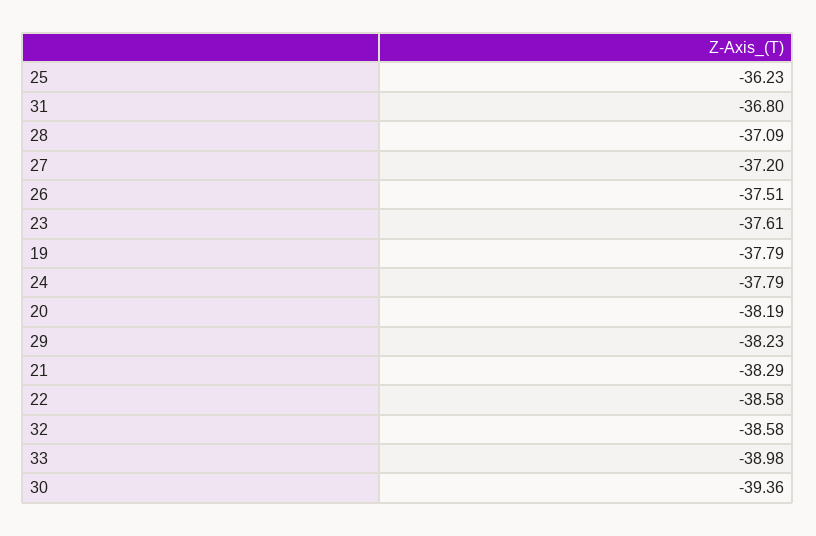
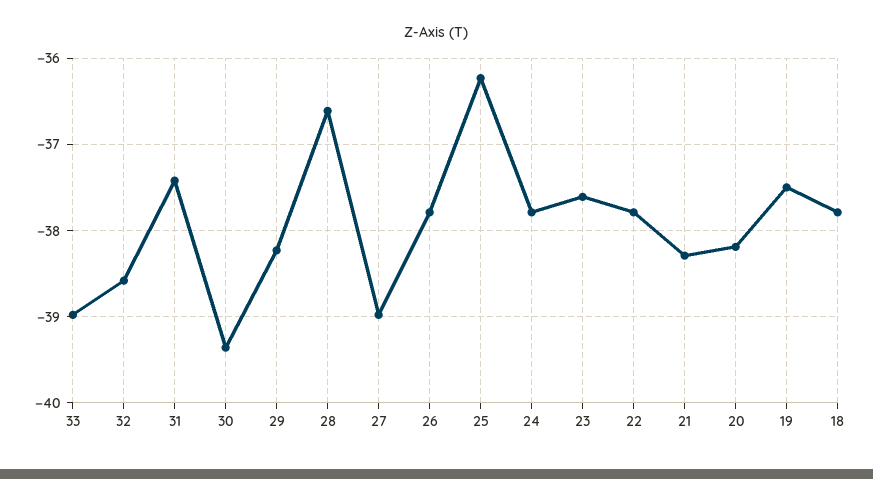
  {
    "25": -36.23,
-   "31": -36.8,
+   "31": -37.4,
-   "28": -37.09,
+   "28": -36.6,
-   "27": -37.2,
+   "27": -39,
-   "26": -37.51,
+   "26": -37.8,
    "23": -37.61,
-   "19": -37.79,
+   "19": -37.5,
    "24": -37.79,
    "20": -38.19,
    "29": -38.23,
    "21": -38.29,
-   "22": -38.58,
+   "22": -37.8,
    "32": -38.58,
    "33": -38.98,
-   "30": -39.36
+   "30": -39.36,
+   "18": -37.8
  }

